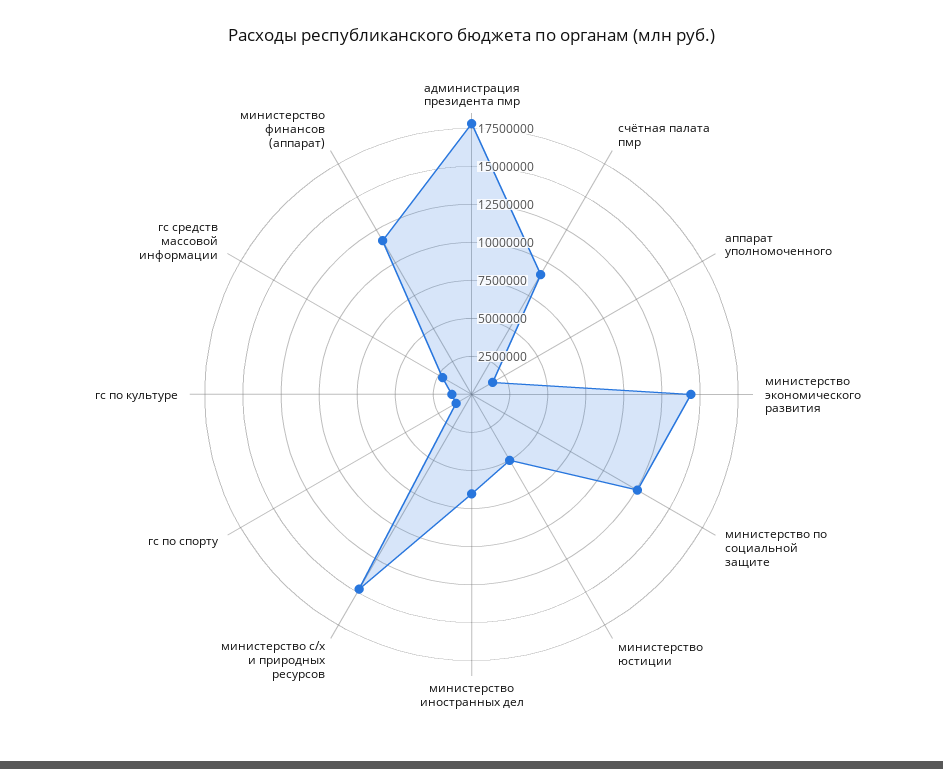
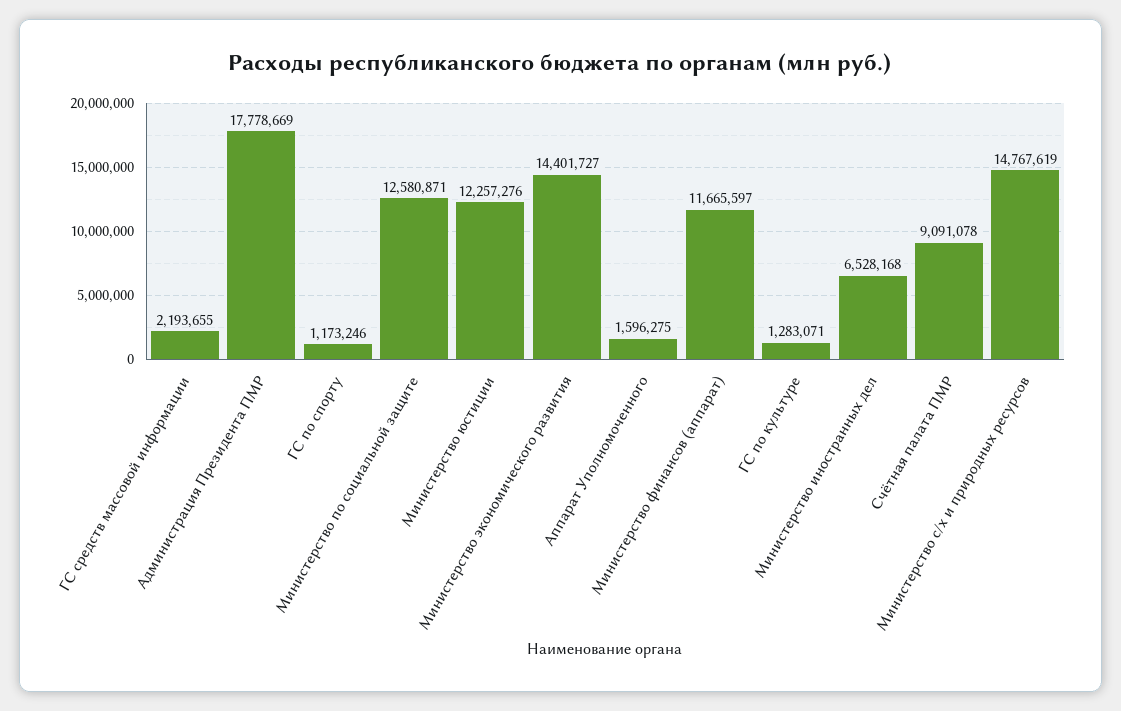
  {
    "администрация президента пмр": 17778669,
    "счётная палата пмр": 9091078,
    "аппарат уполномоченного": 1596275,
    "министерство экономического развития": 14401727,
    "министерство по социальной защите": 12580871,
-   "министерство юстиции": 5000000,
+   "министерство юстиции": 12257276,
    "министерство иностранных дел": 6528168,
    "министерство с/х и природных ресурсов": 14767619,
    "гс по спорту": 1173246,
    "гс по культуре": 1283071,
    "гс средств массовой информации": 2193655,
    "министерство финансов (аппарат)": 11665597
  }

